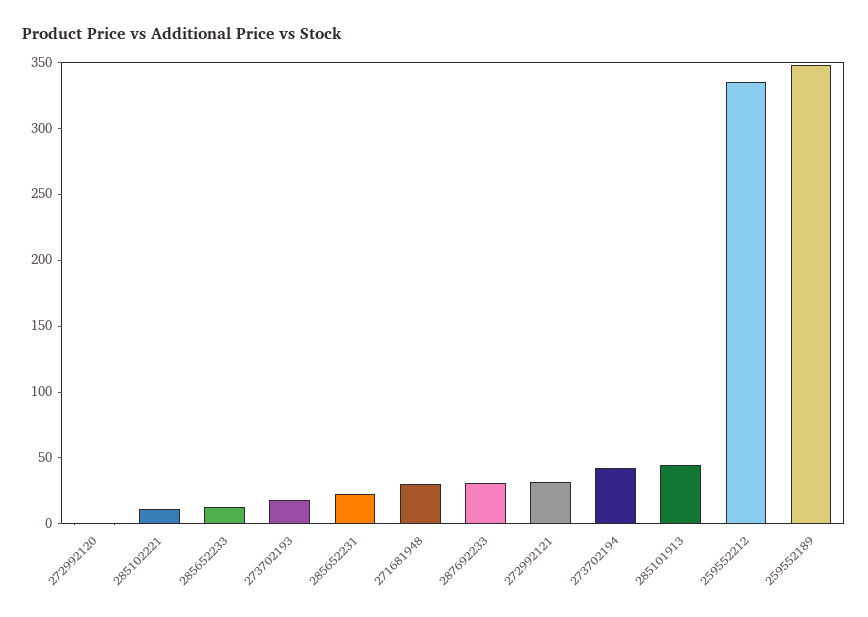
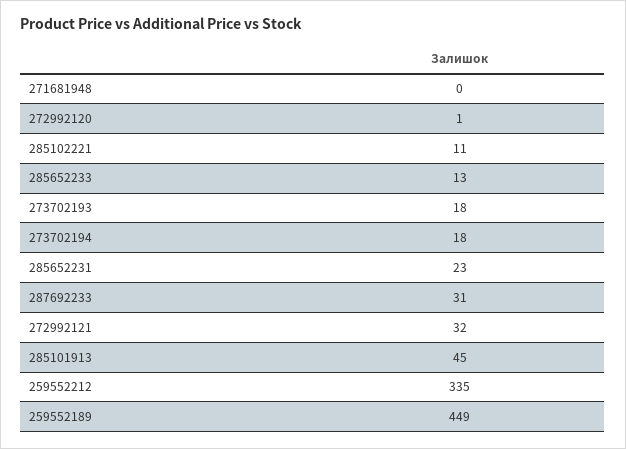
  {
    "272992120": 1,
    "285102221": 11,
    "285652233": 13,
    "273702193": 18,
    "285652231": 23,
-   "271681948": 30,
+   "271681948": 0,
    "287692233": 31,
    "272992121": 32,
-   "273702194": 40,
+   "273702194": 18,
    "285101913": 45,
    "259552212": 335,
-   "259552189": 350
+   "259552189": 449
  }

